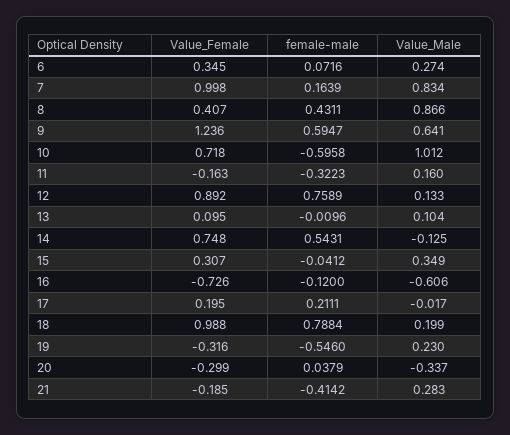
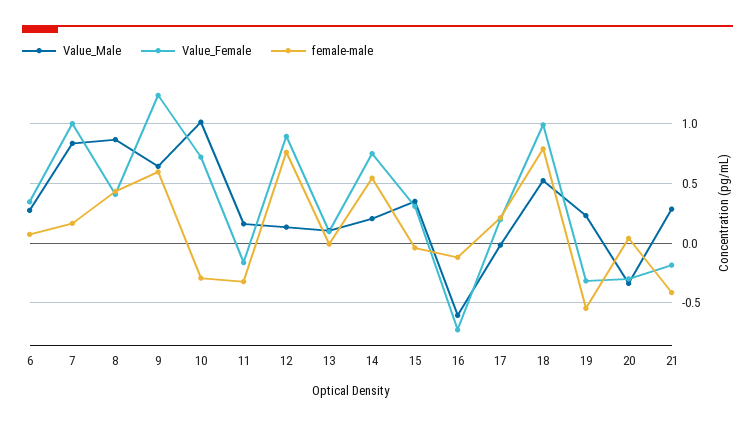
  {
    "Value_Female": {
      "6": 0.345,
      "7": 0.998,
      "8": 0.407,
      "9": 1.236,
      "10": 0.718,
      "11": -0.163,
      "12": 0.892,
      "13": 0.095,
      "14": 0.748,
      "15": 0.307,
      "16": -0.726,
      "17": 0.195,
      "18": 0.988,
      "19": -0.316,
      "20": -0.299,
      "21": -0.185
    },
    "female-male": {
      "6": 0.0716,
      "7": 0.1639,
      "8": 0.4311,
      "9": 0.5947,
-     "10": -0.5958,
+     "10": -0.3,
      "11": -0.3223,
      "12": 0.7589,
      "13": -0.0096,
      "14": 0.5431,
      "15": -0.0412,
      "16": -0.12,
      "17": 0.2111,
      "18": 0.7884,
      "19": -0.546,
      "20": 0.0379,
      "21": -0.4142
    },
    "Value_Male": {
      "6": 0.274,
      "7": 0.834,
      "8": 0.866,
      "9": 0.641,
      "10": 1.012,
      "11": 0.16,
      "12": 0.133,
      "13": 0.104,
-     "14": -0.125,
+     "14": 0.2,
      "15": 0.349,
      "16": -0.606,
      "17": -0.017,
-     "18": 0.199,
+     "18": 0.5,
      "19": 0.23,
      "20": -0.337,
      "21": 0.283
    }
  }

